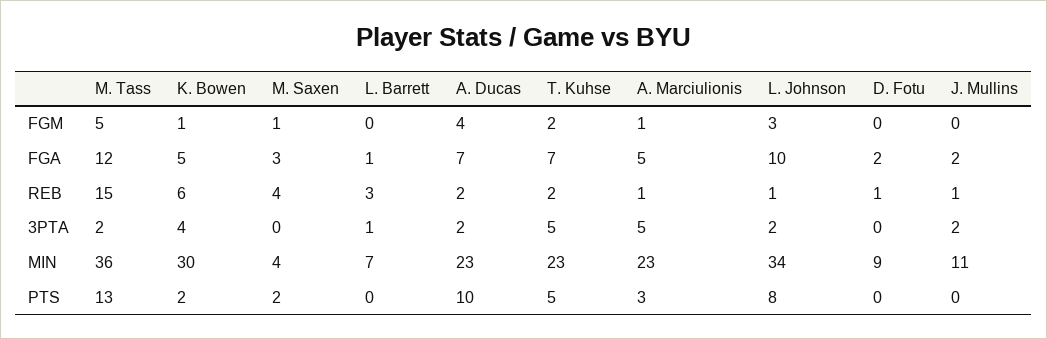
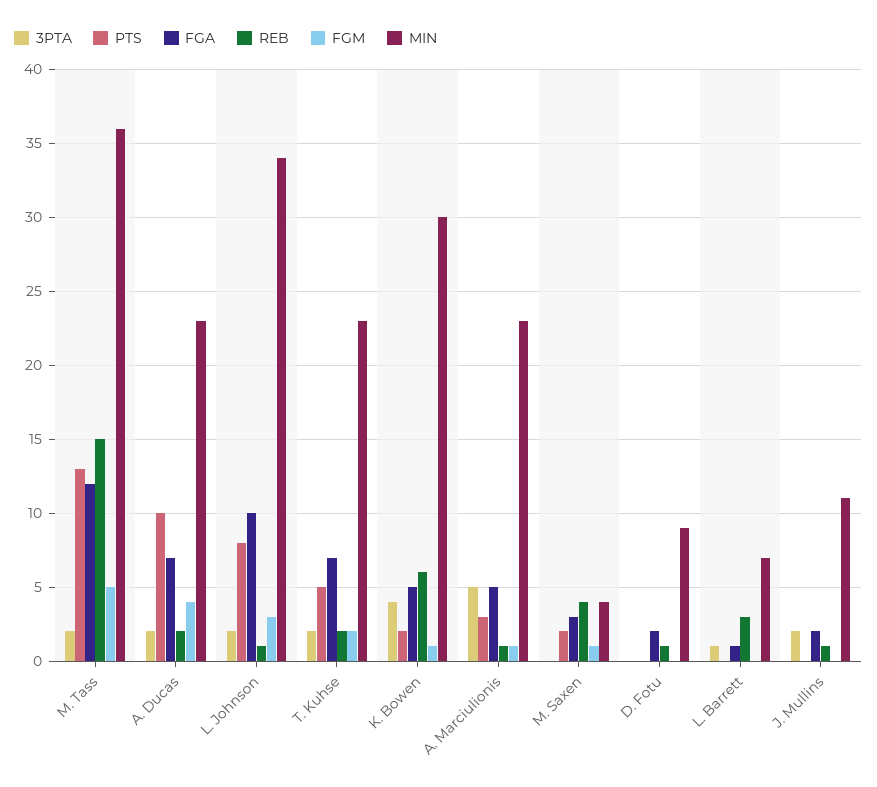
  {
    "FGM": {
      "M. Tass": 5,
      "K. Bowen": 1,
      "M. Saxen": 1,
      "L. Barrett": 0,
      "A. Ducas": 4,
      "T. Kuhse": 2,
      "A. Marciulionis": 1,
      "L. Johnson": 3,
      "D. Fotu": 0,
      "J. Mullins": 0
    },
    "FGA": {
      "M. Tass": 12,
      "K. Bowen": 5,
      "M. Saxen": 3,
      "L. Barrett": 1,
      "A. Ducas": 7,
      "T. Kuhse": 7,
      "A. Marciulionis": 5,
      "L. Johnson": 10,
      "D. Fotu": 2,
      "J. Mullins": 2
    },
    "REB": {
      "M. Tass": 15,
      "K. Bowen": 6,
      "M. Saxen": 4,
      "L. Barrett": 3,
      "A. Ducas": 2,
      "T. Kuhse": 2,
      "A. Marciulionis": 1,
      "L. Johnson": 1,
      "D. Fotu": 1,
      "J. Mullins": 1
    },
    "3PTA": {
      "M. Tass": 2,
      "K. Bowen": 4,
      "M. Saxen": 0,
      "L. Barrett": 1,
      "A. Ducas": 2,
-     "T. Kuhse": 5,
+     "T. Kuhse": 2,
      "A. Marciulionis": 5,
      "L. Johnson": 2,
      "D. Fotu": 0,
      "J. Mullins": 2
    },
    "MIN": {
      "M. Tass": 36,
      "K. Bowen": 30,
      "M. Saxen": 4,
      "L. Barrett": 7,
      "A. Ducas": 23,
      "T. Kuhse": 23,
      "A. Marciulionis": 23,
      "L. Johnson": 34,
      "D. Fotu": 9,
      "J. Mullins": 11
    },
    "PTS": {
      "M. Tass": 13,
      "K. Bowen": 2,
      "M. Saxen": 2,
      "L. Barrett": 0,
      "A. Ducas": 10,
      "T. Kuhse": 5,
      "A. Marciulionis": 3,
      "L. Johnson": 8,
      "D. Fotu": 0,
      "J. Mullins": 0
    }
  }

